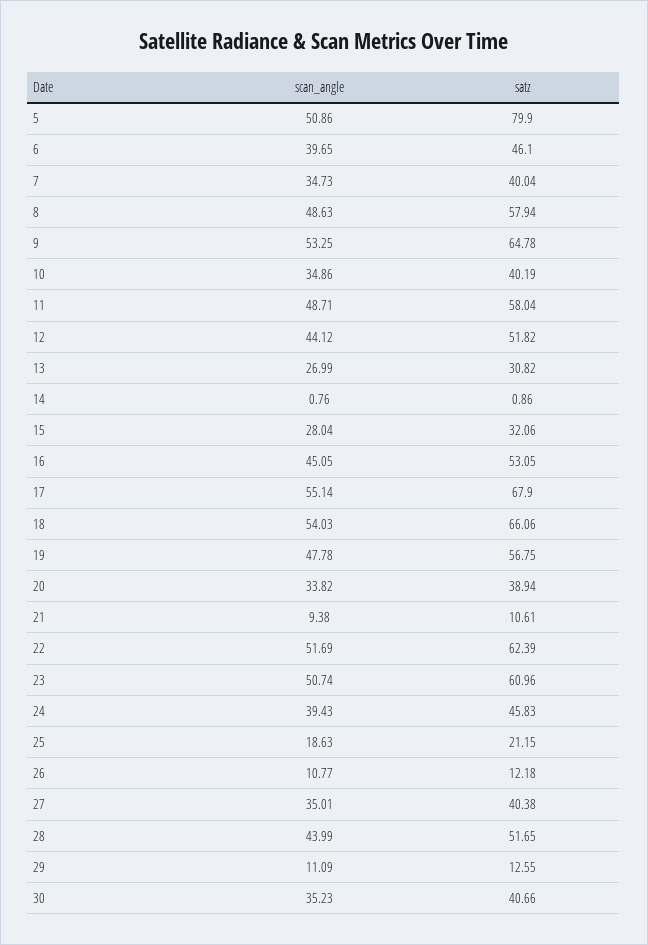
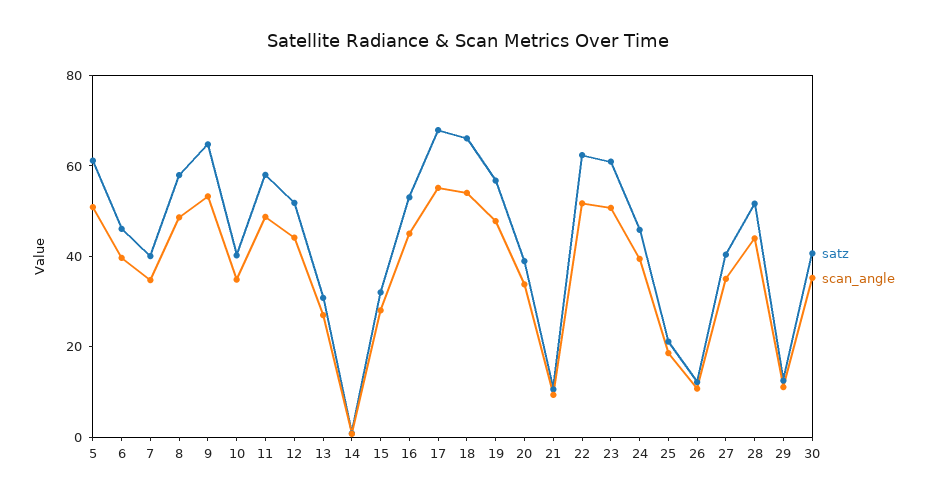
  {
    "scan_angle": {
      "5": 50.86,
      "6": 39.65,
      "7": 34.73,
      "8": 48.63,
      "9": 53.25,
      "10": 34.86,
      "11": 48.71,
      "12": 44.12,
      "13": 26.99,
      "14": 0.76,
      "15": 28.04,
      "16": 45.05,
      "17": 55.14,
      "18": 54.03,
      "19": 47.78,
      "20": 33.82,
      "21": 9.38,
      "22": 51.69,
      "23": 50.74,
      "24": 39.43,
      "25": 18.63,
      "26": 10.77,
      "27": 35.01,
      "28": 43.99,
      "29": 11.09,
      "30": 35.23
    },
    "satz": {
-     "5": 79.9,
+     "5": 60,
      "6": 46.1,
      "7": 40.04,
      "8": 57.94,
      "9": 64.78,
      "10": 40.19,
      "11": 58.04,
      "12": 51.82,
      "13": 30.82,
      "14": 0.86,
      "15": 32.06,
      "16": 53.05,
      "17": 67.9,
      "18": 66.06,
      "19": 56.75,
      "20": 38.94,
      "21": 10.61,
      "22": 62.39,
      "23": 60.96,
      "24": 45.83,
      "25": 21.15,
      "26": 12.18,
      "27": 40.38,
      "28": 51.65,
      "29": 12.55,
      "30": 40.66
    }
  }

